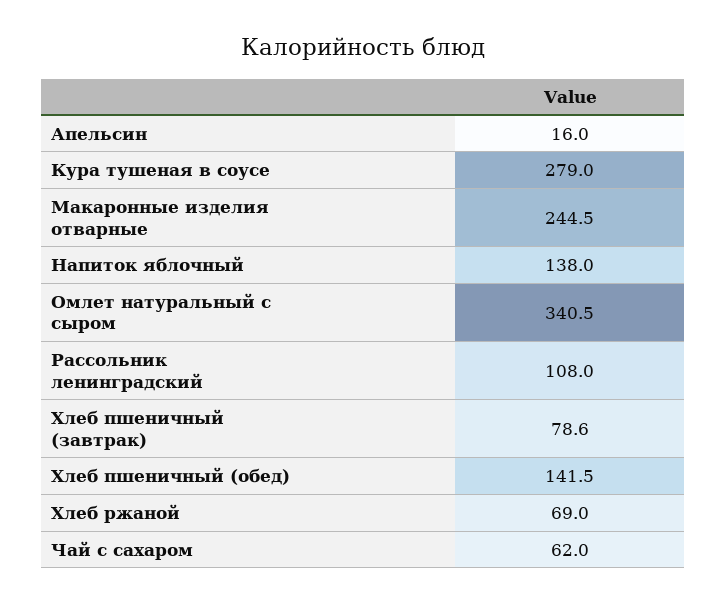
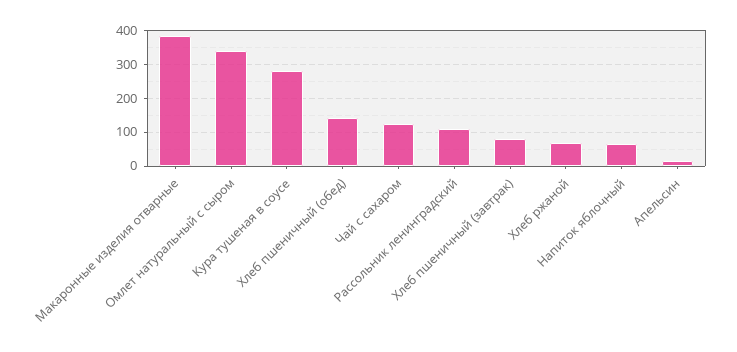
  {
    "Апельсин": 16,
    "Кура тушеная в соусе": 279,
-   "Макаронные изделия отварные": 244.5,
+   "Макаронные изделия отварные": 380,
-   "Напиток яблочный": 138,
+   "Напиток яблочный": 60,
    "Омлет натуральный с сыром": 340.5,
    "Рассольник ленинградский": 108,
    "Хлеб пшеничный (завтрак)": 78.6,
    "Хлеб пшеничный (обед)": 141.5,
    "Хлеб ржаной": 69,
-   "Чай с сахаром": 62
+   "Чай с сахаром": 120
  }

